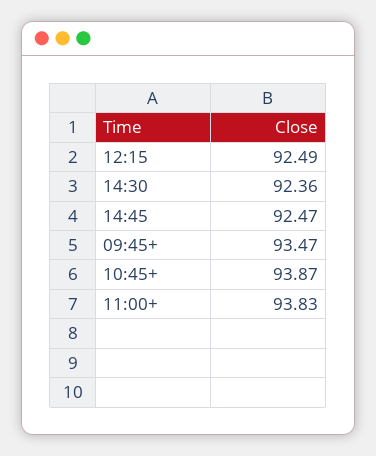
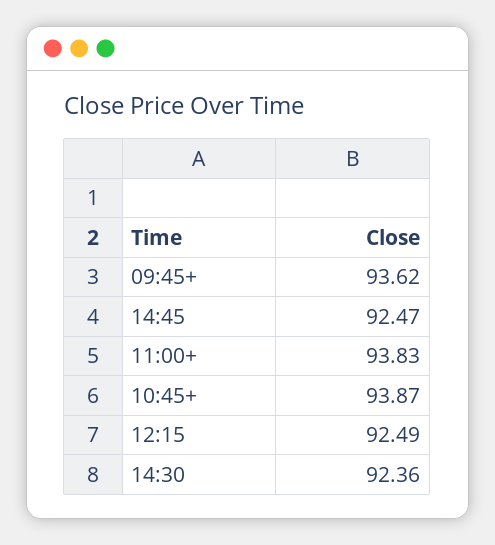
  {
    "12:15": 92.49,
    "14:30": 92.36,
    "14:45": 92.47,
-   "09:45+": 93.47,
+   "09:45+": 93.62,
    "10:45+": 93.87,
    "11:00+": 93.83
  }

